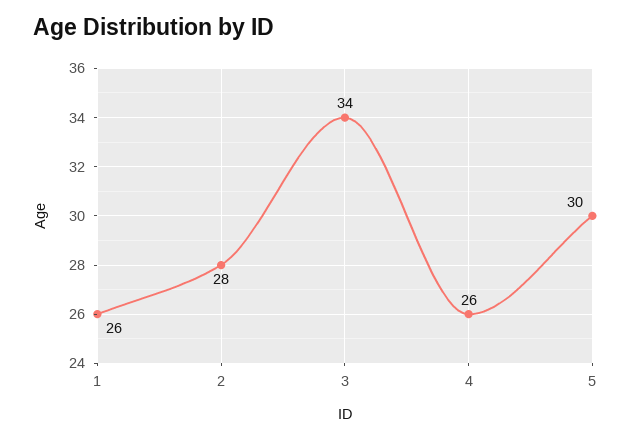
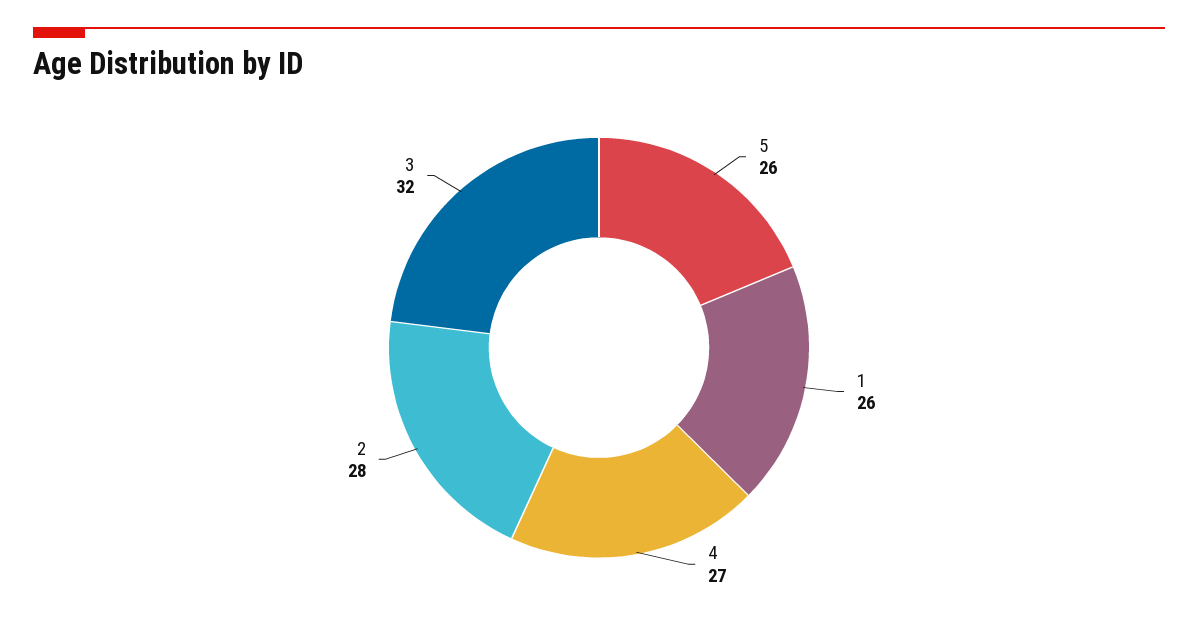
  {
    "1": 26,
    "2": 28,
-   "3": 34,
+   "3": 32,
-   "4": 26,
+   "4": 27,
-   "5": 30
+   "5": 26
  }

